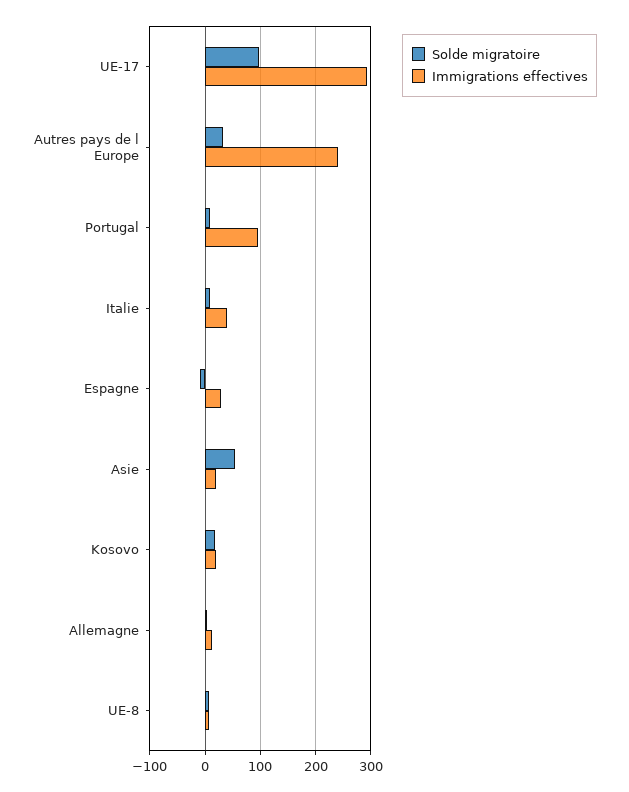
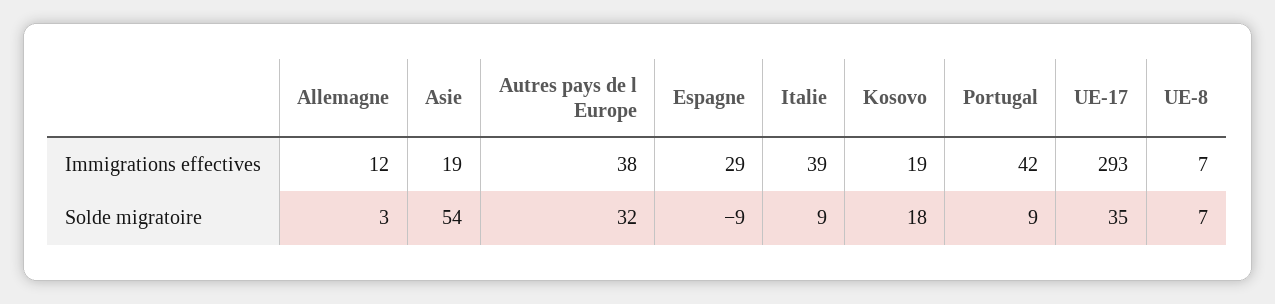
  {
    "Solde migratoire": {
-     "UE-17": 100,
+     "UE-17": 35,
      "Autres pays de l Europe": 32,
      "Portugal": 9,
      "Italie": 9,
      "Espagne": -9,
      "Asie": 54,
      "Kosovo": 18,
      "Allemagne": 3,
      "UE-8": 7
    },
    "Immigrations effectives": {
      "UE-17": 293,
-     "Autres pays de l Europe": 240,
+     "Autres pays de l Europe": 38,
-     "Portugal": 100,
+     "Portugal": 42,
      "Italie": 39,
      "Espagne": 29,
      "Asie": 19,
      "Kosovo": 19,
      "Allemagne": 12,
      "UE-8": 7
    }
  }

